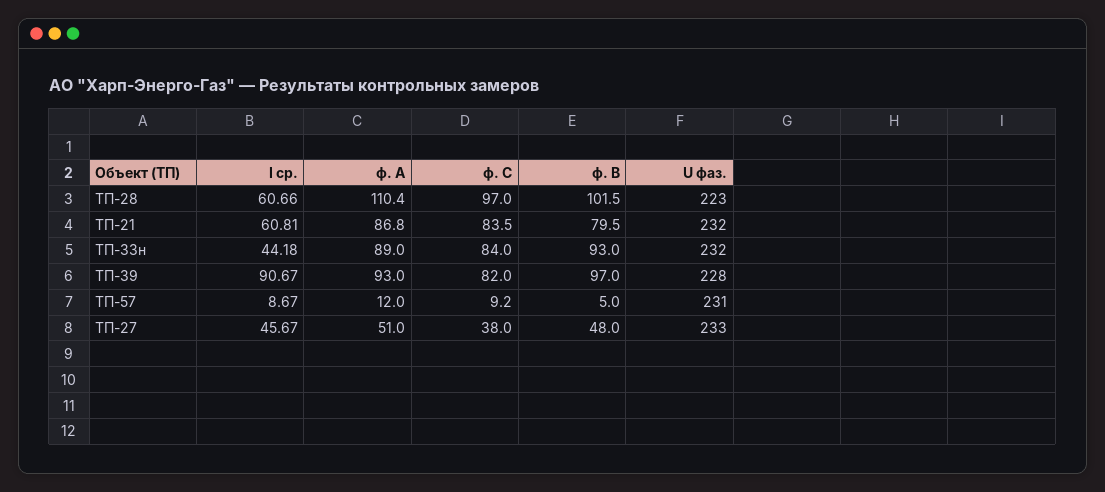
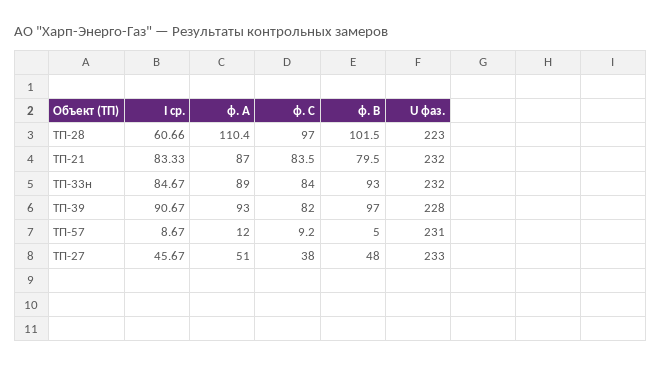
  {
    "I ср.": {
      "ТП-28": 60.66,
-     "ТП-21": 60.81,
+     "ТП-21": 83.33,
-     "ТП-33н": 44.18,
+     "ТП-33н": 84.67,
      "ТП-39": 90.67,
      "ТП-57": 8.67,
      "ТП-27": 45.67
    },
    "ф. А": {
      "ТП-28": 110.4,
-     "ТП-21": 86.8,
+     "ТП-21": 87,
      "ТП-33н": 89,
      "ТП-39": 93,
      "ТП-57": 12,
      "ТП-27": 51
    },
    "ф. С": {
      "ТП-28": 97,
      "ТП-21": 83.5,
      "ТП-33н": 84,
      "ТП-39": 82,
      "ТП-57": 9.2,
      "ТП-27": 38
    },
    "ф. В": {
      "ТП-28": 101.5,
      "ТП-21": 79.5,
      "ТП-33н": 93,
      "ТП-39": 97,
      "ТП-57": 5,
      "ТП-27": 48
    },
    "U фаз.": {
      "ТП-28": 223,
      "ТП-21": 232,
      "ТП-33н": 232,
      "ТП-39": 228,
      "ТП-57": 231,
      "ТП-27": 233
    }
  }

